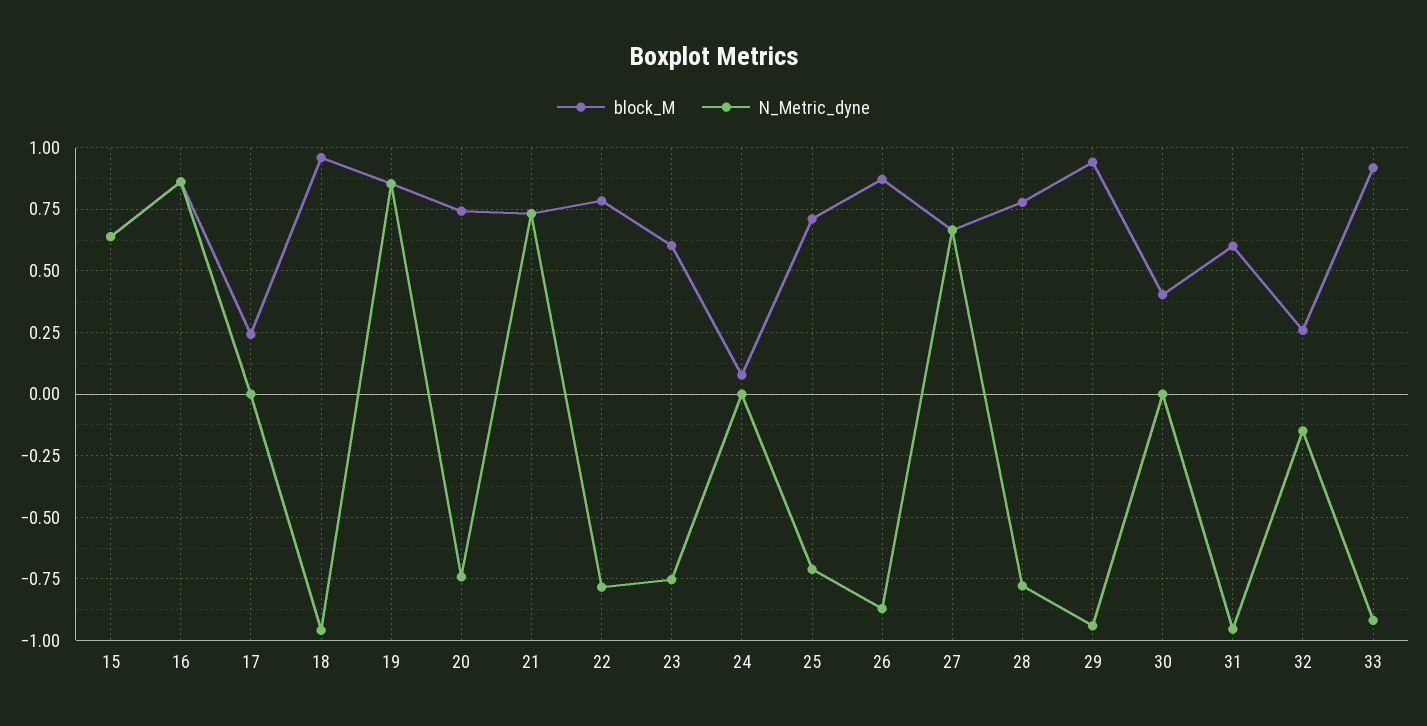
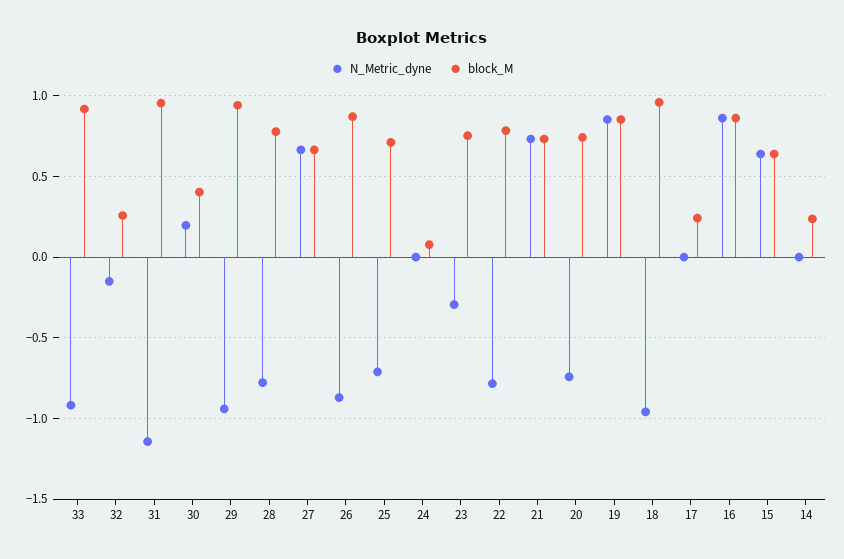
  {
    "block_M": {
      "15": 0.65,
      "16": 0.85,
      "17": 0.25,
      "18": 0.95,
      "19": 0.85,
      "20": 0.75,
      "21": 0.725,
      "22": 0.775,
-     "23": 0.6,
+     "23": 0.75,
      "24": 0.075,
      "25": 0.7,
      "26": 0.875,
      "27": 0.675,
      "28": 0.775,
      "29": 0.95,
      "30": 0.4,
-     "31": 0.6,
+     "31": 0.95,
      "32": 0.25,
-     "33": 0.925
+     "33": 0.925,
+     "14": 0.25
    },
    "N_Metric_dyne": {
      "15": 0.65,
      "16": 0.85,
      "17": 0,
      "18": -0.95,
      "19": 0.85,
      "20": -0.75,
      "21": 0.725,
      "22": -0.775,
-     "23": -0.75,
+     "23": -0.3,
      "24": 0,
      "25": -0.7,
      "26": -0.875,
      "27": 0.675,
      "28": -0.775,
      "29": -0.95,
-     "30": 0,
+     "30": 0.2,
-     "31": -0.95,
+     "31": -1.15,
      "32": -0.15,
-     "33": -0.925
+     "33": -0.925,
+     "14": 0
    }
  }

